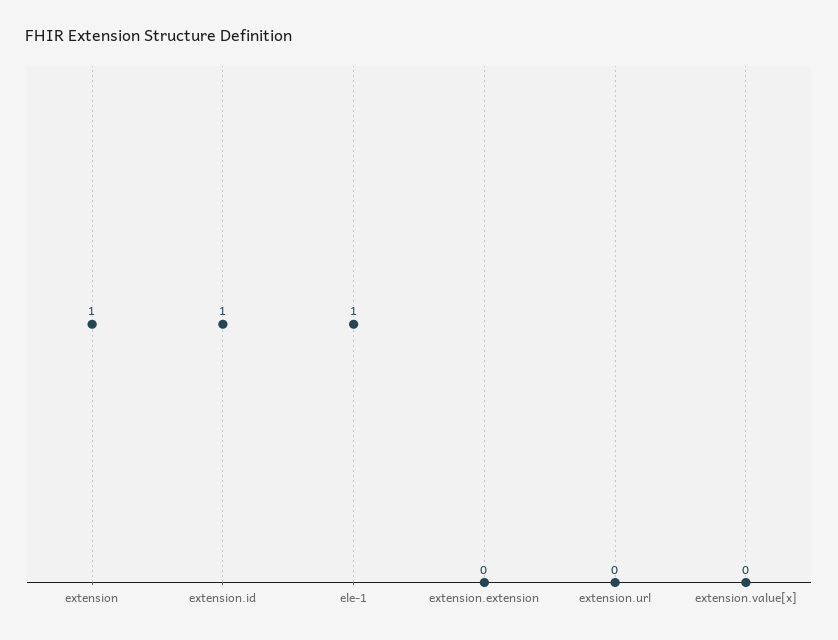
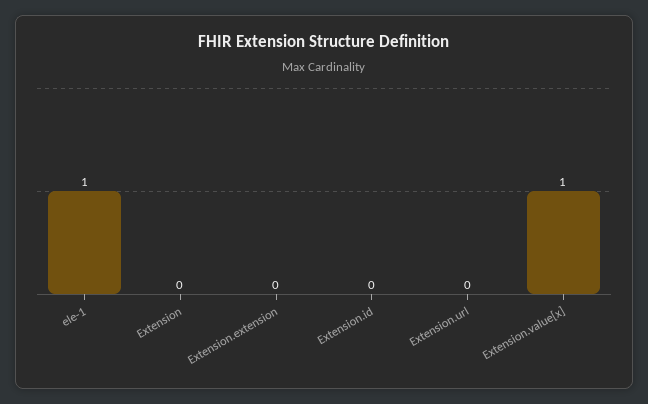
  {
-   "extension": 1,
+   "extension": 0,
-   "extension.id": 1,
+   "extension.id": 0,
    "ele-1": 1,
    "extension.extension": 0,
    "extension.url": 0,
-   "extension.value[x]": 0
+   "extension.value[x]": 1
  }

